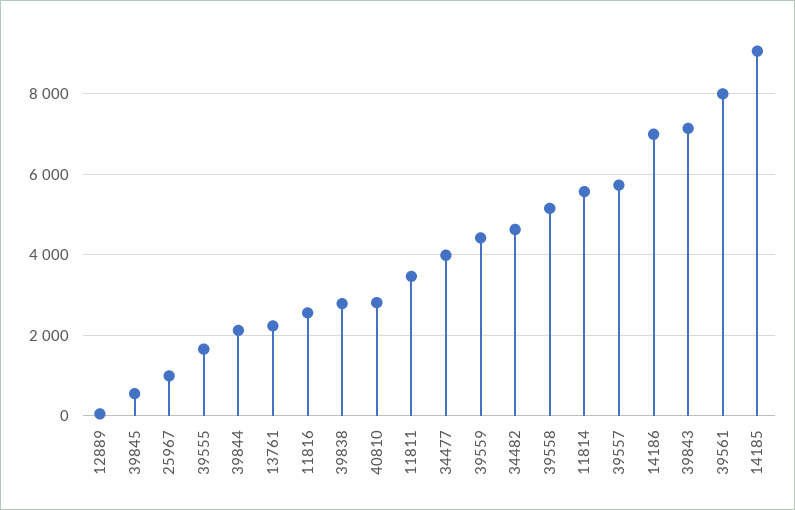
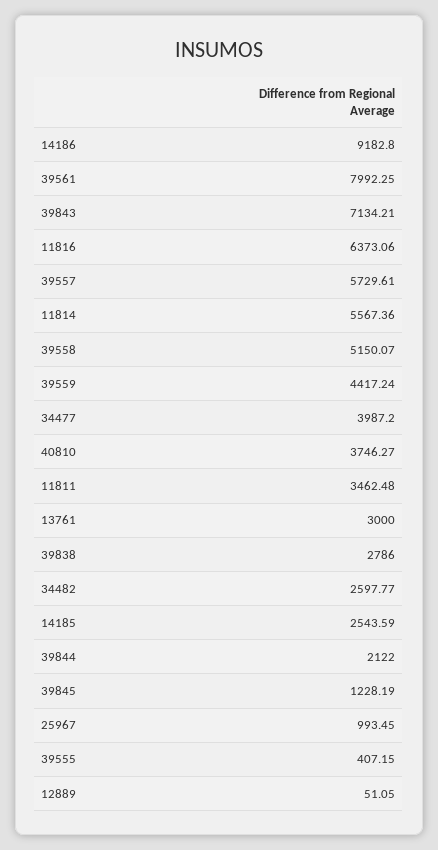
  {
    "12889": 51.05,
-   "39845": 600,
+   "39845": 1228.19,
    "25967": 993.45,
-   "39555": 1600,
+   "39555": 407.15,
    "39844": 2122,
-   "13761": 2200,
+   "13761": 3000,
-   "11816": 2600,
+   "11816": 6373.06,
    "39838": 2786,
-   "40810": 2800,
+   "40810": 3746.27,
    "11811": 3462.48,
    "34477": 3987.2,
    "39559": 4417.24,
-   "34482": 4600,
+   "34482": 2597.77,
    "39558": 5150.07,
    "11814": 5567.36,
    "39557": 5729.61,
-   "14186": 7000,
+   "14186": 9182.8,
    "39843": 7134.21,
    "39561": 7992.25,
-   "14185": 9000
+   "14185": 2543.59
  }

